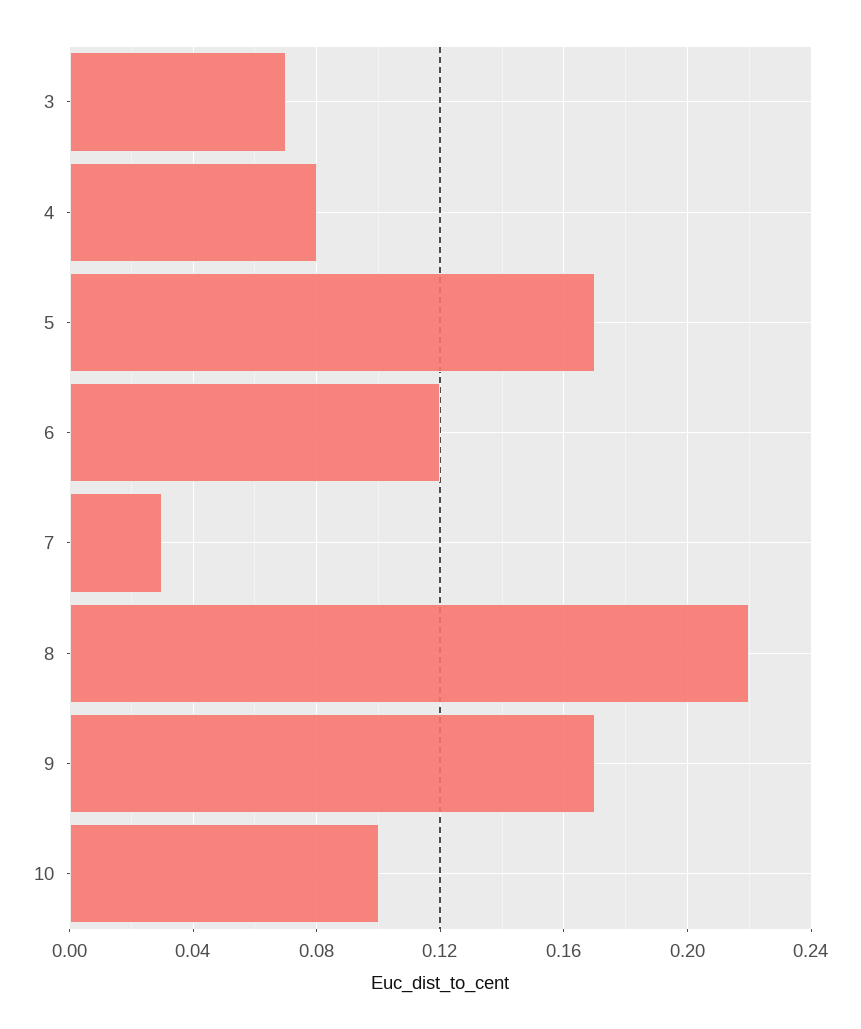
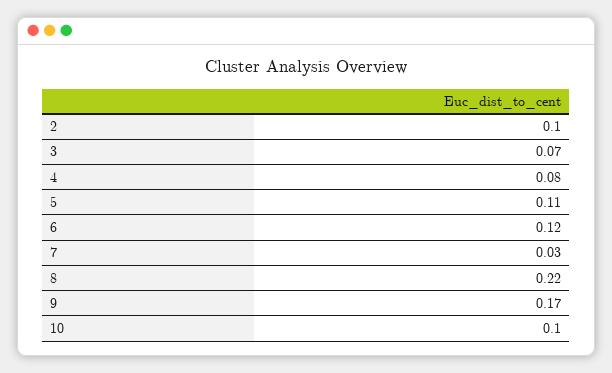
  {
    "3": 0.07,
    "4": 0.08,
-   "5": 0.17,
+   "5": 0.11,
    "6": 0.12,
    "7": 0.03,
    "8": 0.22,
    "9": 0.17,
-   "10": 0.1
+   "10": 0.1,
+   "2": 0.1
  }

